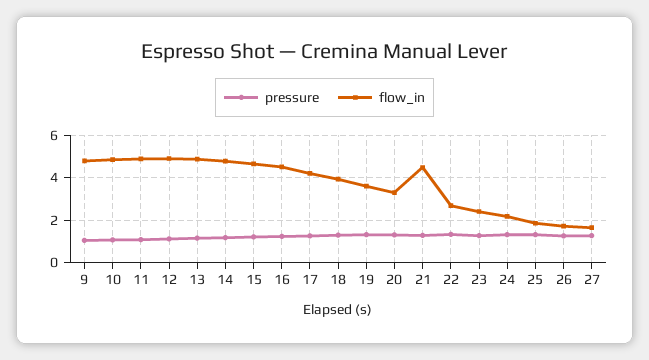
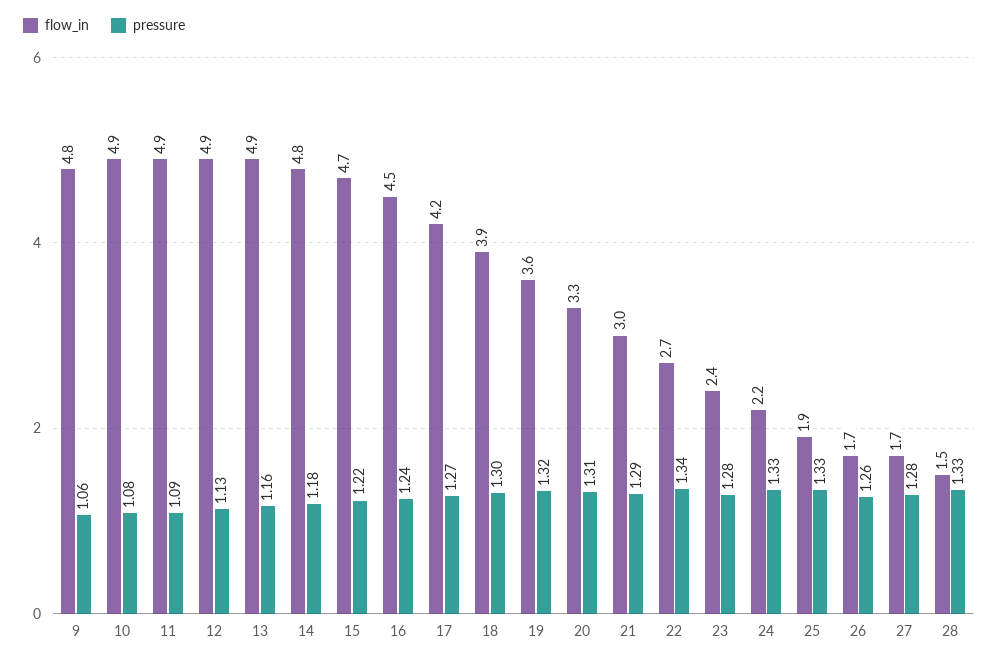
  {
    "pressure": {
      "9": 1.06,
      "10": 1.08,
      "11": 1.09,
      "12": 1.13,
      "13": 1.16,
      "14": 1.18,
      "15": 1.22,
      "16": 1.24,
      "17": 1.27,
      "18": 1.3,
      "19": 1.32,
      "20": 1.31,
      "21": 1.29,
      "22": 1.34,
      "23": 1.28,
      "24": 1.33,
      "25": 1.33,
      "26": 1.26,
-     "27": 1.28
+     "27": 1.28,
+     "28": 1.33
    },
    "flow_in": {
      "9": 4.8,
      "10": 4.9,
      "11": 4.9,
      "12": 4.9,
      "13": 4.9,
      "14": 4.8,
      "15": 4.7,
      "16": 4.5,
      "17": 4.2,
      "18": 3.9,
      "19": 3.6,
      "20": 3.3,
-     "21": 4.5,
+     "21": 3,
      "22": 2.7,
      "23": 2.4,
      "24": 2.2,
      "25": 1.9,
      "26": 1.7,
-     "27": 1.7
+     "27": 1.7,
+     "28": 1.5
    }
  }

